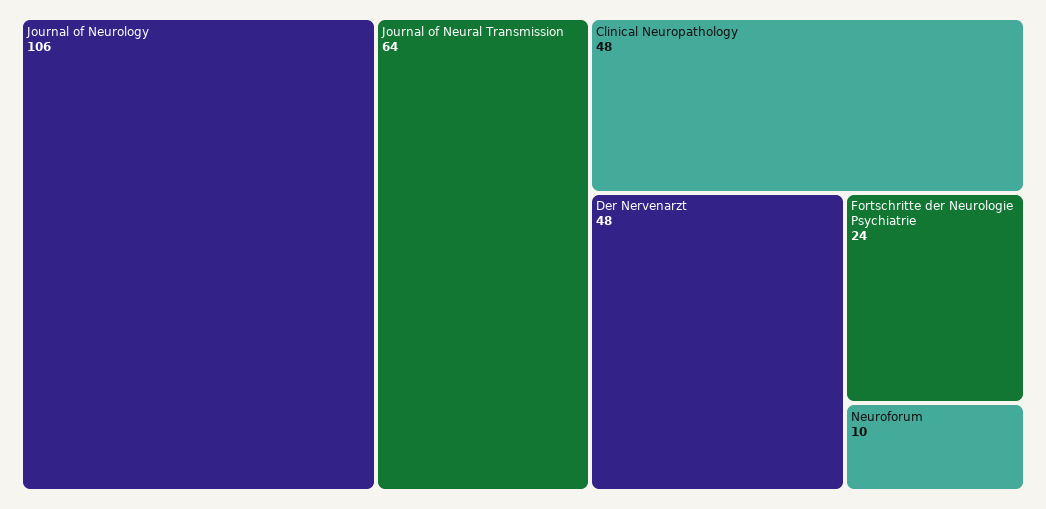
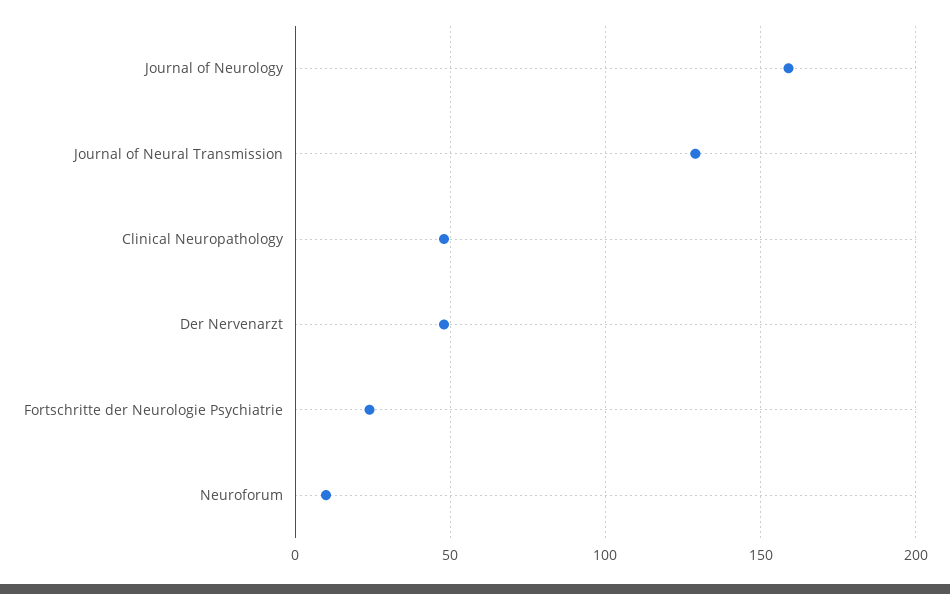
  {
-   "Journal of Neurology": 106,
+   "Journal of Neurology": 160,
-   "Journal of Neural Transmission": 64,
+   "Journal of Neural Transmission": 130,
    "Clinical Neuropathology": 48,
    "Der Nervenarzt": 48,
    "Fortschritte der Neurologie Psychiatrie": 24,
    "Neuroforum": 10
  }

